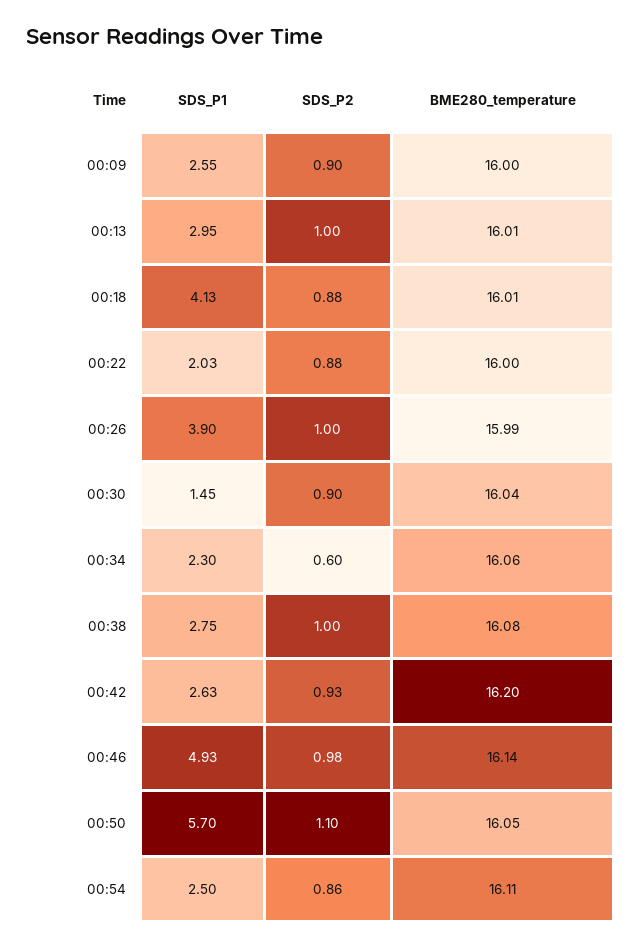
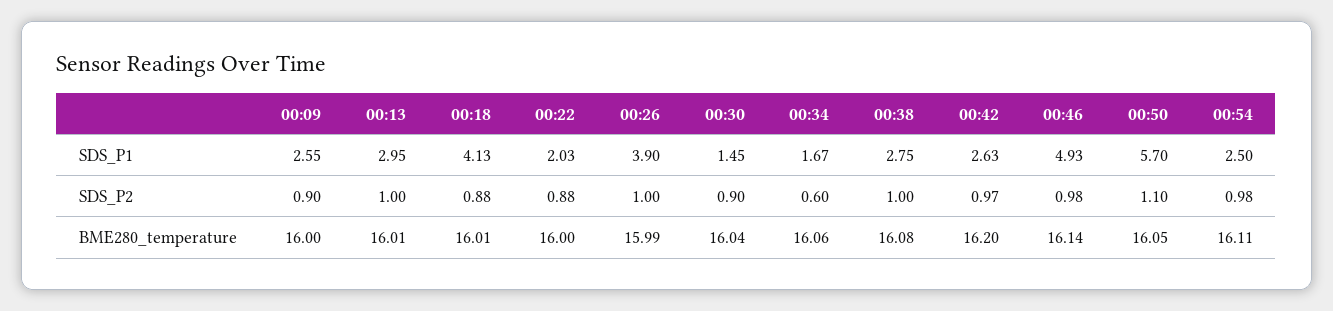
  {
    "SDS_P1": {
      "00:09": 2.55,
      "00:13": 2.95,
      "00:18": 4.13,
      "00:22": 2.03,
      "00:26": 3.9,
      "00:30": 1.45,
-     "00:34": 2.3,
+     "00:34": 1.67,
      "00:38": 2.75,
      "00:42": 2.63,
      "00:46": 4.93,
      "00:50": 5.7,
      "00:54": 2.5
    },
    "SDS_P2": {
      "00:09": 0.9,
      "00:13": 1,
      "00:18": 0.88,
      "00:22": 0.88,
      "00:26": 1,
      "00:30": 0.9,
      "00:34": 0.6,
      "00:38": 1,
-     "00:42": 0.93,
+     "00:42": 0.97,
      "00:46": 0.98,
      "00:50": 1.1,
-     "00:54": 0.86
+     "00:54": 0.98
    },
    "BME280_temperature": {
      "00:09": 16,
      "00:13": 16.01,
      "00:18": 16.01,
      "00:22": 16,
      "00:26": 15.99,
      "00:30": 16.04,
      "00:34": 16.06,
      "00:38": 16.08,
      "00:42": 16.2,
      "00:46": 16.14,
      "00:50": 16.05,
      "00:54": 16.11
    }
  }

